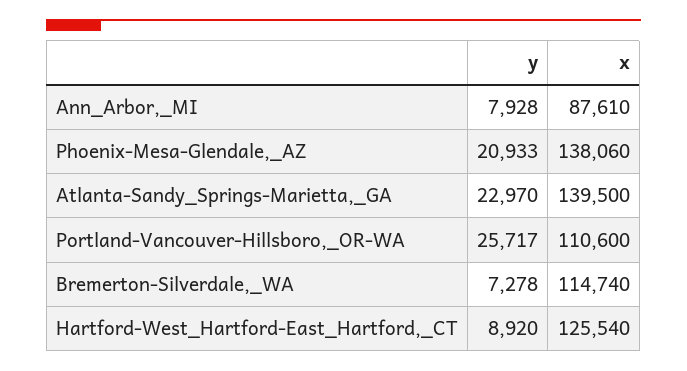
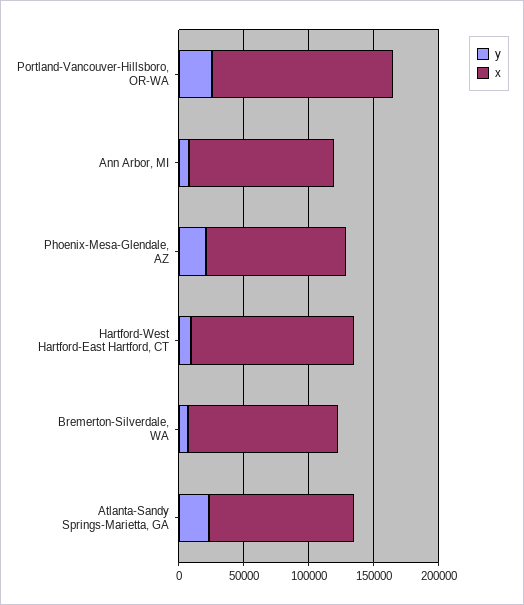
  {
    "y": {
      "Ann_Arbor,_MI": 7928,
      "Phoenix-Mesa-Glendale,_AZ": 20933,
      "Atlanta-Sandy_Springs-Marietta,_GA": 22970,
      "Portland-Vancouver-Hillsboro,_OR-WA": 25717,
      "Bremerton-Silverdale,_WA": 7278,
      "Hartford-West_Hartford-East_Hartford,_CT": 8920
    },
    "x": {
-     "Ann_Arbor,_MI": 87610,
+     "Ann_Arbor,_MI": 110000,
-     "Phoenix-Mesa-Glendale,_AZ": 138060,
+     "Phoenix-Mesa-Glendale,_AZ": 110000,
-     "Atlanta-Sandy_Springs-Marietta,_GA": 139500,
+     "Atlanta-Sandy_Springs-Marietta,_GA": 110000,
-     "Portland-Vancouver-Hillsboro,_OR-WA": 110600,
+     "Portland-Vancouver-Hillsboro,_OR-WA": 140000,
      "Bremerton-Silverdale,_WA": 114740,
      "Hartford-West_Hartford-East_Hartford,_CT": 125540
    }
  }

